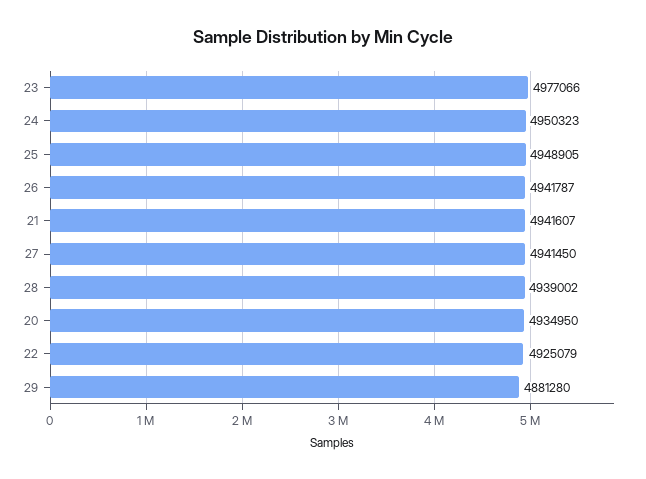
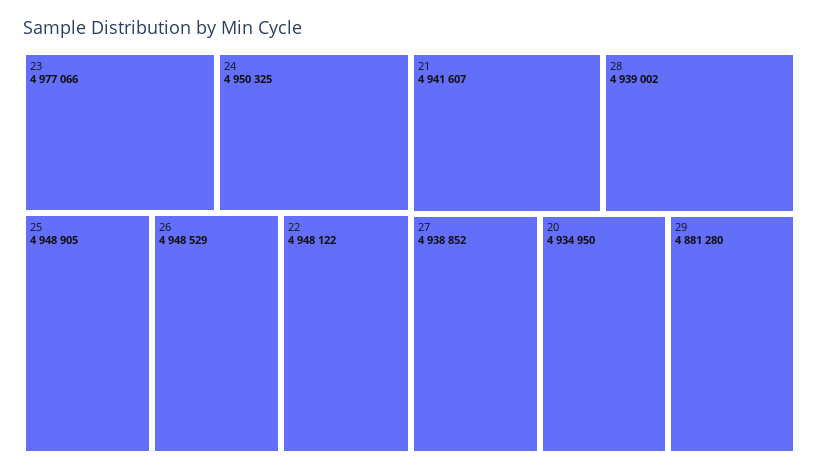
  {
    "23": 4977066,
-   "24": 4950323,
+   "24": 4950325,
    "25": 4948905,
-   "26": 4941787,
+   "26": 4948529,
    "21": 4941607,
-   "27": 4941450,
+   "27": 4938852,
    "28": 4939002,
    "20": 4934950,
-   "22": 4925079,
+   "22": 4948122,
    "29": 4881280
  }

